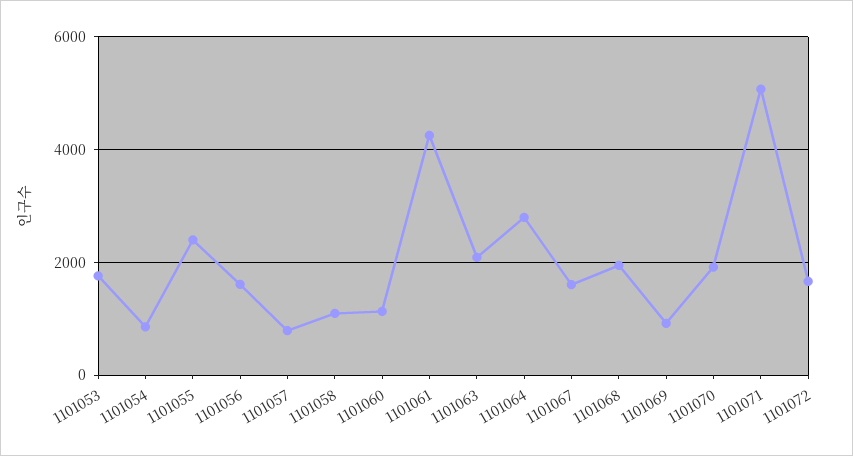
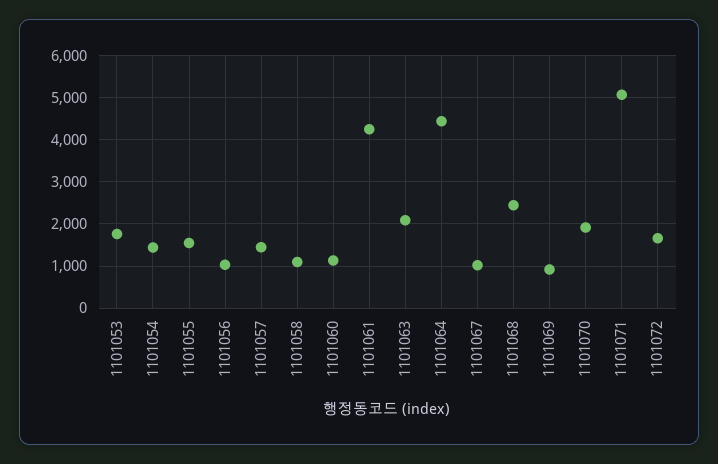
  {
    "1101053": 1800,
-   "1101054": 800,
+   "1101054": 1400,
-   "1101055": 2400,
+   "1101055": 1600,
-   "1101056": 1600,
+   "1101056": 1000,
-   "1101057": 800,
+   "1101057": 1400,
    "1101058": 1000,
    "1101060": 1200,
    "1101061": 4200,
    "1101063": 2000,
-   "1101064": 2800,
+   "1101064": 4400,
-   "1101067": 1600,
+   "1101067": 1000,
-   "1101068": 2000,
+   "1101068": 2400,
    "1101069": 1000,
    "1101070": 2000,
    "1101071": 5000,
    "1101072": 1600
  }

